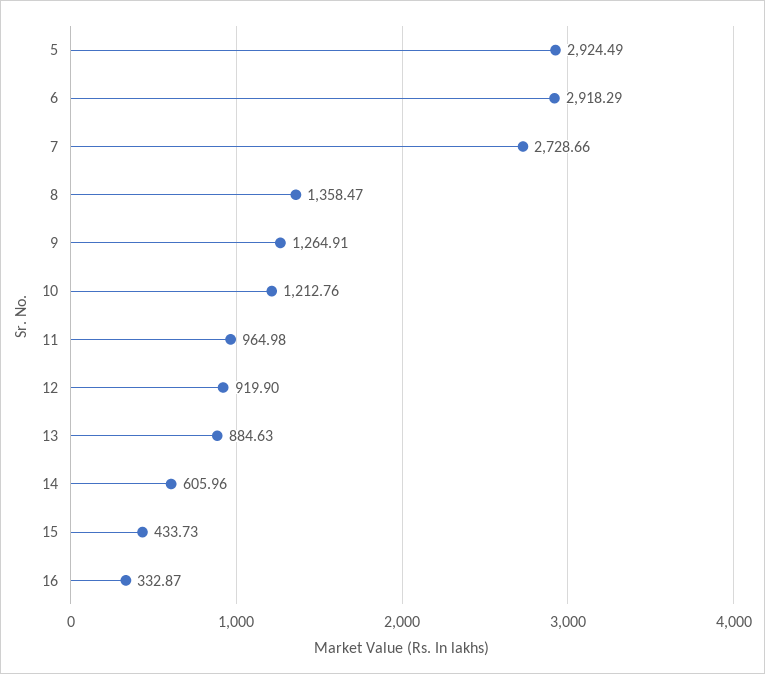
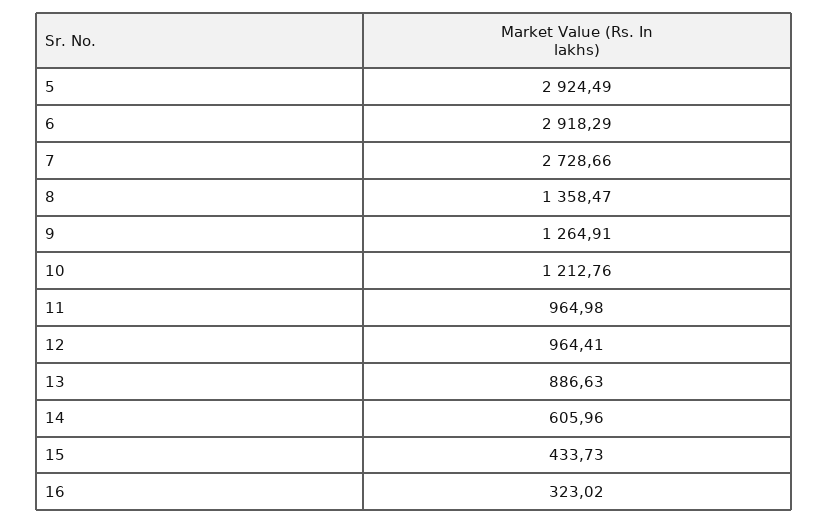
  {
    "5": 2924.49,
    "6": 2918.29,
    "7": 2728.66,
    "8": 1358.47,
    "9": 1264.91,
    "10": 1212.76,
    "11": 964.98,
-   "12": 919.9,
+   "12": 964.41,
-   "13": 884.63,
+   "13": 886.63,
    "14": 605.96,
    "15": 433.73,
-   "16": 332.87
+   "16": 323.02
  }

